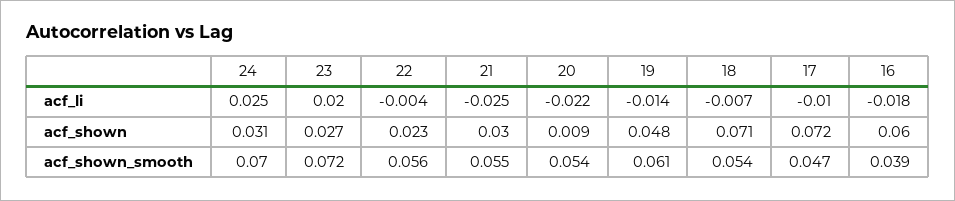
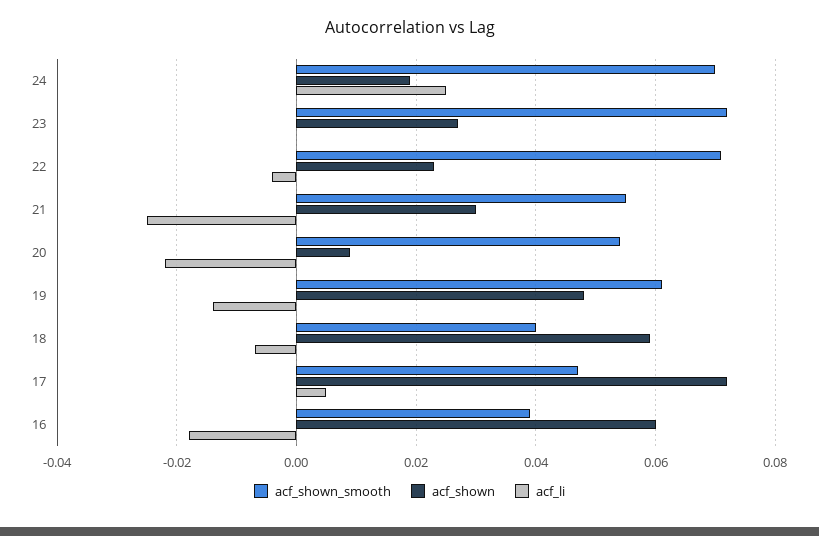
  {
    "acf_li": {
      "24": 0.025,
-     "23": 0.02,
+     "23": 0,
      "22": -0.004,
      "21": -0.025,
      "20": -0.022,
      "19": -0.014,
      "18": -0.007,
-     "17": -0.01,
+     "17": 0.005,
      "16": -0.018
    },
    "acf_shown": {
-     "24": 0.031,
+     "24": 0.02,
      "23": 0.027,
      "22": 0.023,
      "21": 0.03,
      "20": 0.009,
      "19": 0.048,
-     "18": 0.071,
+     "18": 0.06,
      "17": 0.072,
      "16": 0.06
    },
    "acf_shown_smooth": {
      "24": 0.07,
      "23": 0.072,
-     "22": 0.056,
+     "22": 0.07,
      "21": 0.055,
      "20": 0.054,
      "19": 0.061,
-     "18": 0.054,
+     "18": 0.04,
      "17": 0.047,
      "16": 0.039
    }
  }

